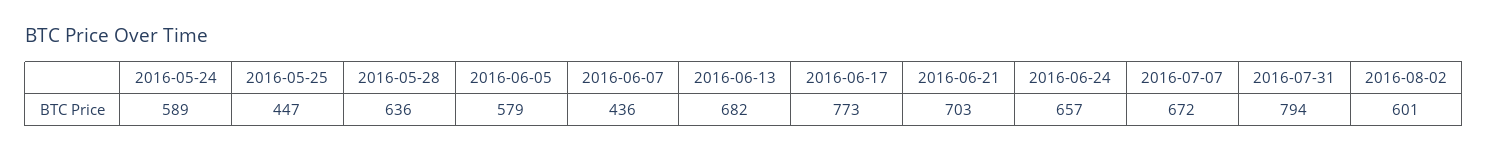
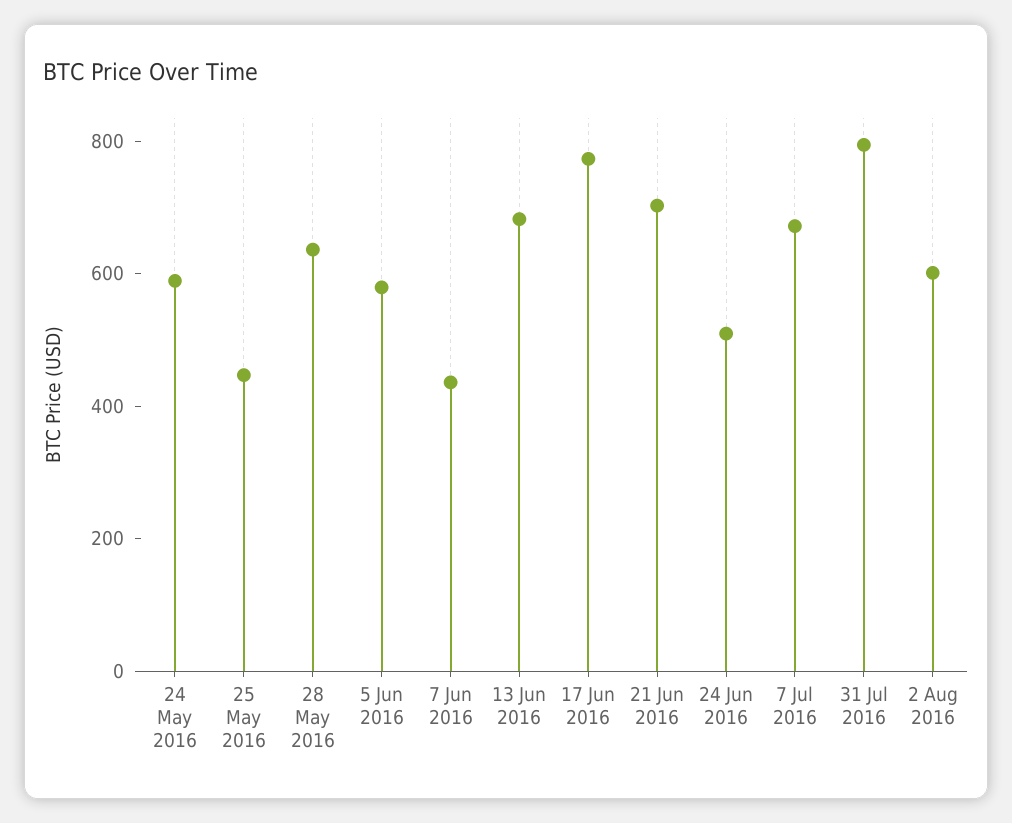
  {
    "2016-05-24": 589,
    "2016-05-25": 447,
    "2016-05-28": 636,
    "2016-06-05": 579,
    "2016-06-07": 436,
    "2016-06-13": 682,
    "2016-06-17": 773,
    "2016-06-21": 703,
-   "2016-06-24": 657,
+   "2016-06-24": 500,
    "2016-07-07": 672,
    "2016-07-31": 794,
    "2016-08-02": 601
  }

